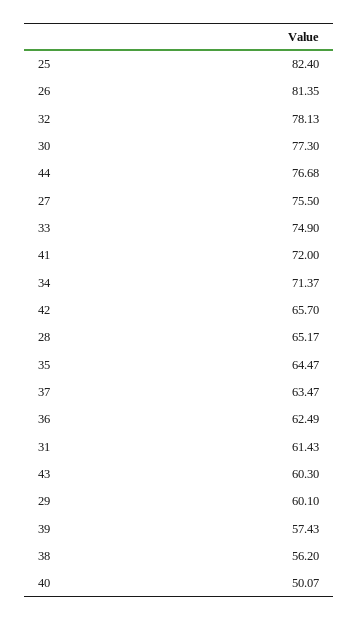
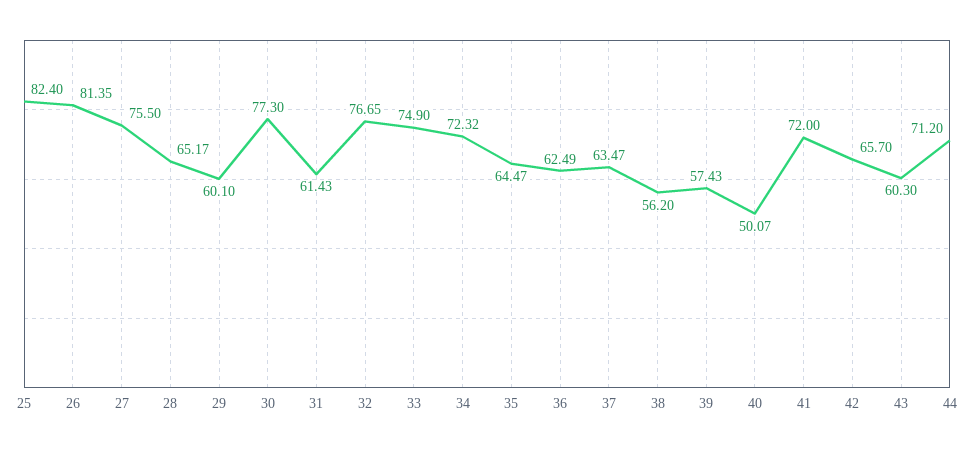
  {
    "25": 82.4,
    "26": 81.35,
-   "32": 78.13,
+   "32": 76.65,
    "30": 77.3,
-   "44": 76.68,
+   "44": 71.2,
    "27": 75.5,
    "33": 74.9,
    "41": 72,
-   "34": 71.37,
+   "34": 72.32,
    "42": 65.7,
    "28": 65.17,
    "35": 64.47,
    "37": 63.47,
    "36": 62.49,
    "31": 61.43,
    "43": 60.3,
    "29": 60.1,
    "39": 57.43,
    "38": 56.2,
    "40": 50.07
  }

